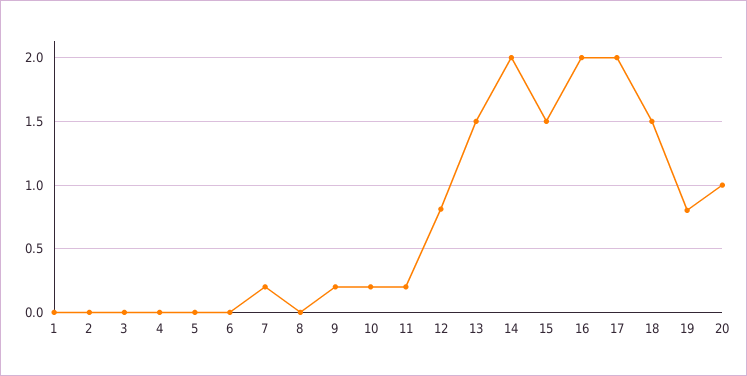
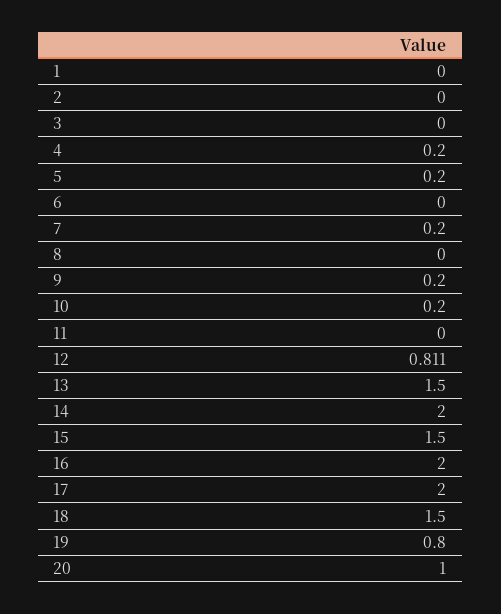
  {
    "1": 0,
    "2": 0,
    "3": 0,
-   "4": 0,
+   "4": 0.2,
-   "5": 0,
+   "5": 0.2,
    "6": 0,
    "7": 0.2,
    "8": 0,
    "9": 0.2,
    "10": 0.2,
-   "11": 0.2,
+   "11": 0,
    "12": 0.811,
    "13": 1.5,
    "14": 2,
    "15": 1.5,
    "16": 2,
    "17": 2,
    "18": 1.5,
    "19": 0.8,
    "20": 1
  }

